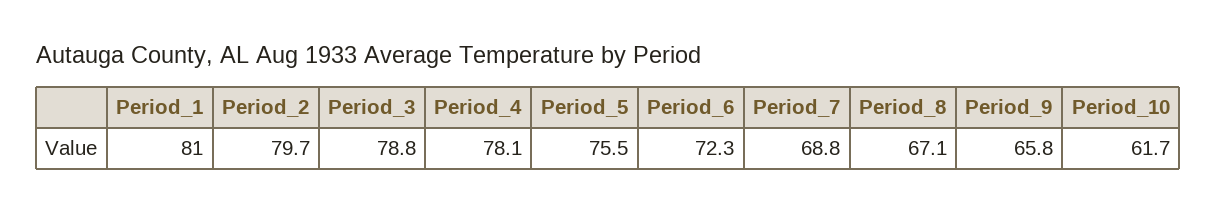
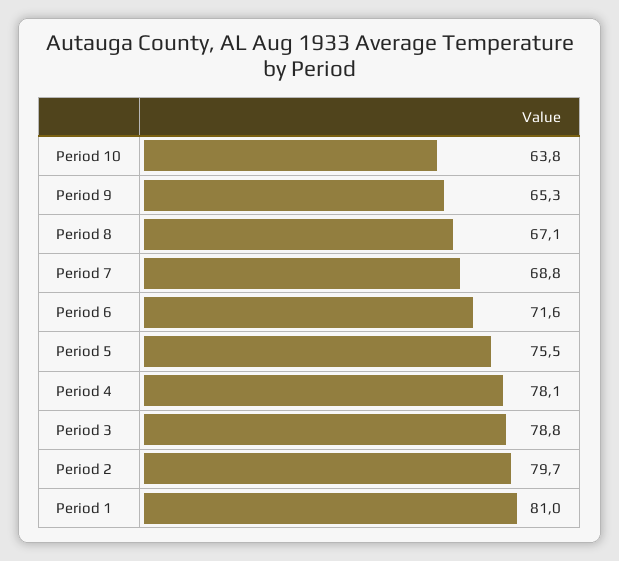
  {
    "Period_1": 81,
    "Period_2": 79.7,
    "Period_3": 78.8,
    "Period_4": 78.1,
    "Period_5": 75.5,
-   "Period_6": 72.3,
+   "Period_6": 71.6,
    "Period_7": 68.8,
    "Period_8": 67.1,
-   "Period_9": 65.8,
+   "Period_9": 65.3,
-   "Period_10": 61.7
+   "Period_10": 63.8
  }

